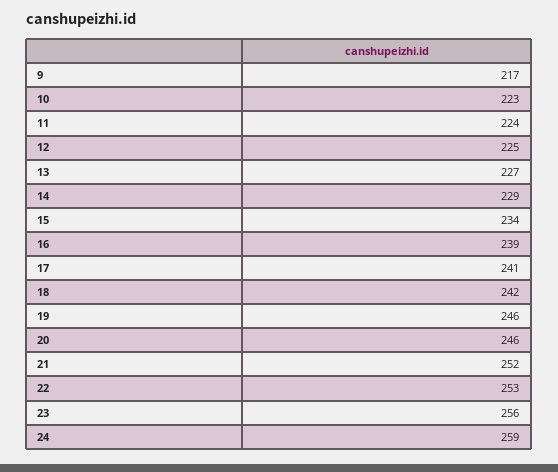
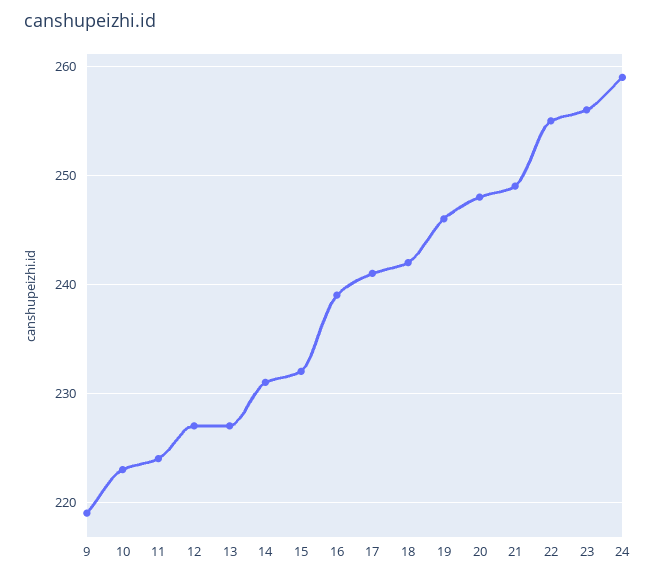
  {
-   "9": 217,
+   "9": 219,
    "10": 223,
    "11": 224,
-   "12": 225,
+   "12": 227,
    "13": 227,
-   "14": 229,
+   "14": 231,
-   "15": 234,
+   "15": 232,
    "16": 239,
    "17": 241,
    "18": 242,
    "19": 246,
-   "20": 246,
+   "20": 248,
-   "21": 252,
+   "21": 249,
-   "22": 253,
+   "22": 255,
    "23": 256,
    "24": 259
  }

